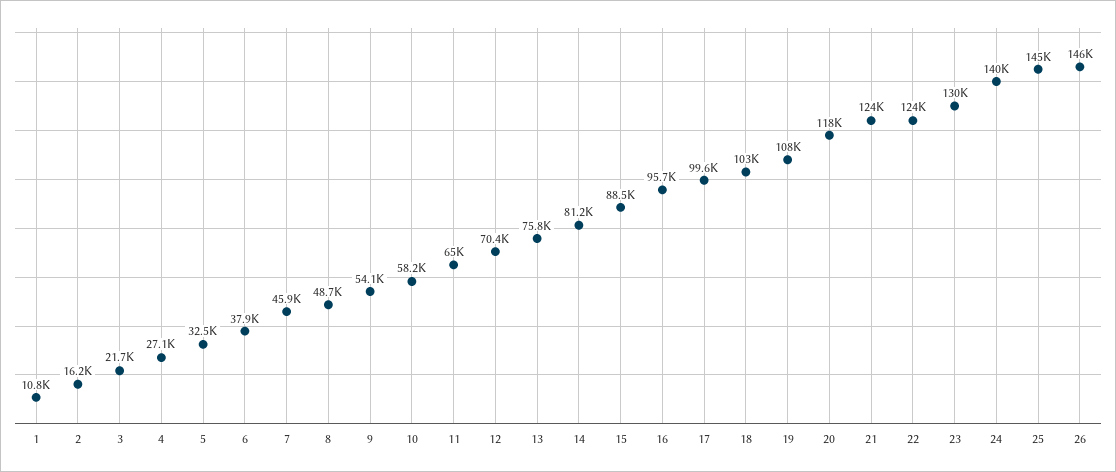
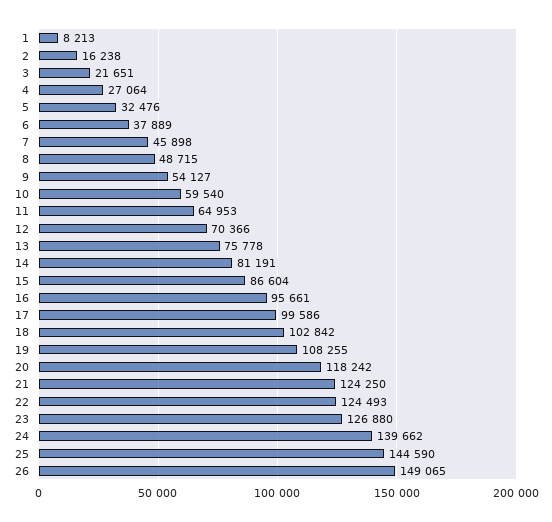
  {
-   "1": 10800,
+   "1": 8213,
    "2": 16238,
    "3": 21651,
    "4": 27064,
    "5": 32476,
    "6": 37889,
    "7": 45898,
    "8": 48715,
    "9": 54127,
-   "10": 58200,
+   "10": 59540,
    "11": 64953,
    "12": 70366,
    "13": 75778,
    "14": 81191,
-   "15": 88500,
+   "15": 86604,
    "16": 95661,
    "17": 99586,
    "18": 102842,
    "19": 108255,
    "20": 118242,
    "21": 124250,
    "22": 124493,
-   "23": 130000,
+   "23": 126880,
    "24": 139662,
    "25": 144590,
-   "26": 146000
+   "26": 149065
  }

